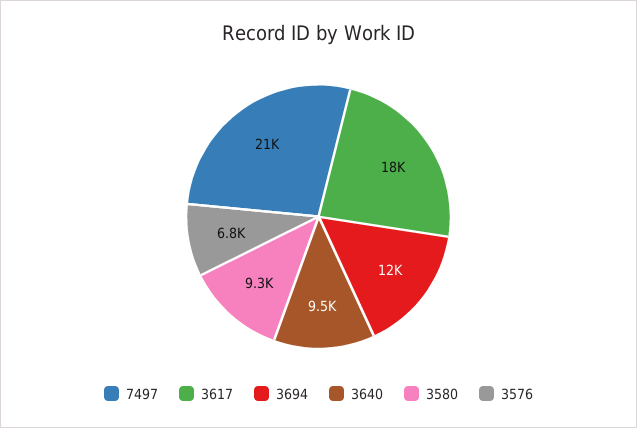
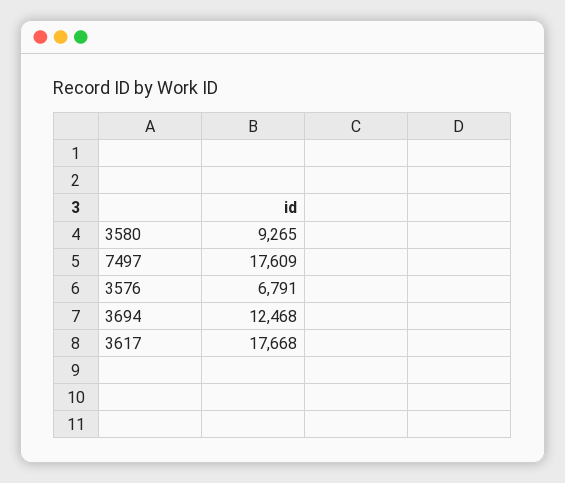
  {
-   "7497": 21000,
+   "7497": 17609,
    "3617": 17668,
    "3694": 12468,
-   "3640": 9500,
    "3580": 9265,
    "3576": 6791
  }

